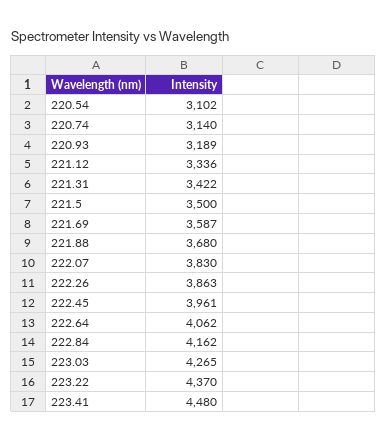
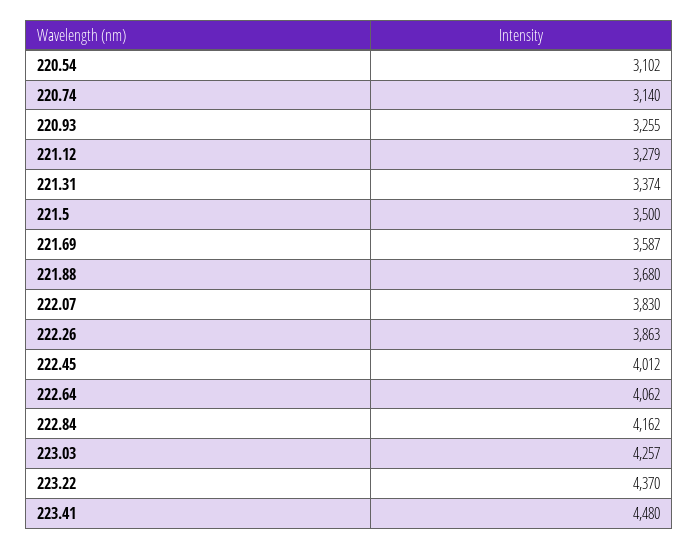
  {
    "220.54": 3102,
    "220.74": 3140,
-   "220.93": 3189,
+   "220.93": 3255,
-   "221.12": 3336,
+   "221.12": 3279,
-   "221.31": 3422,
+   "221.31": 3374,
    "221.5": 3500,
    "221.69": 3587,
    "221.88": 3680,
    "222.07": 3830,
    "222.26": 3863,
-   "222.45": 3961,
+   "222.45": 4012,
    "222.64": 4062,
    "222.84": 4162,
-   "223.03": 4265,
+   "223.03": 4257,
    "223.22": 4370,
    "223.41": 4480
  }

